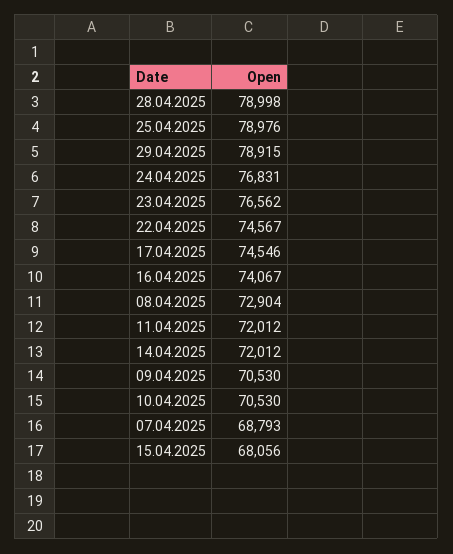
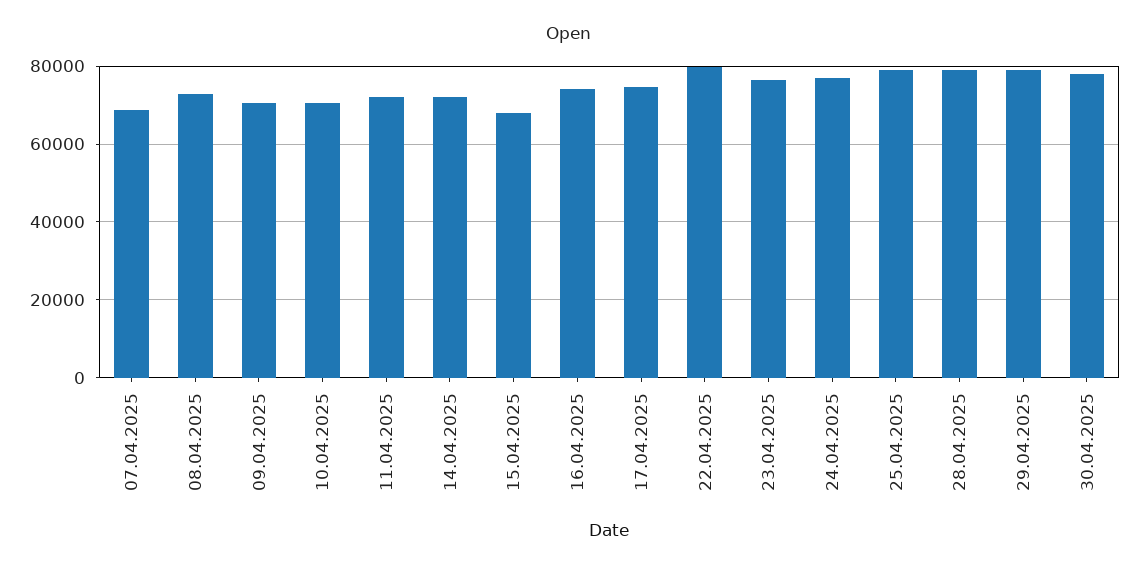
  {
    "28.04.2025": 78998,
    "25.04.2025": 78976,
    "29.04.2025": 78915,
    "24.04.2025": 76831,
    "23.04.2025": 76562,
-   "22.04.2025": 74567,
+   "22.04.2025": 80000,
    "17.04.2025": 74546,
    "16.04.2025": 74067,
    "08.04.2025": 72904,
    "11.04.2025": 72012,
    "14.04.2025": 72012,
    "09.04.2025": 70530,
    "10.04.2025": 70530,
    "07.04.2025": 68793,
-   "15.04.2025": 68056
+   "15.04.2025": 68056,
+   "30.04.2025": 78000
  }

